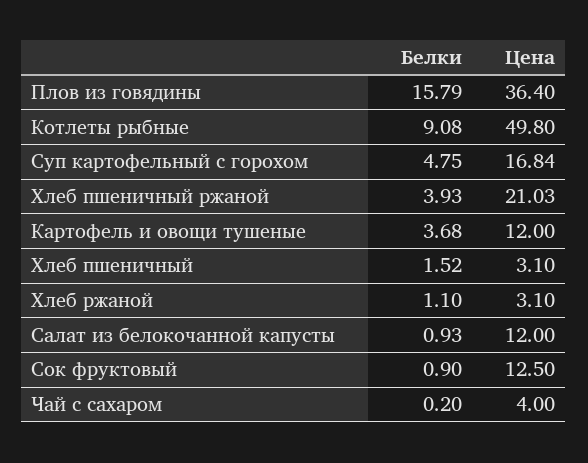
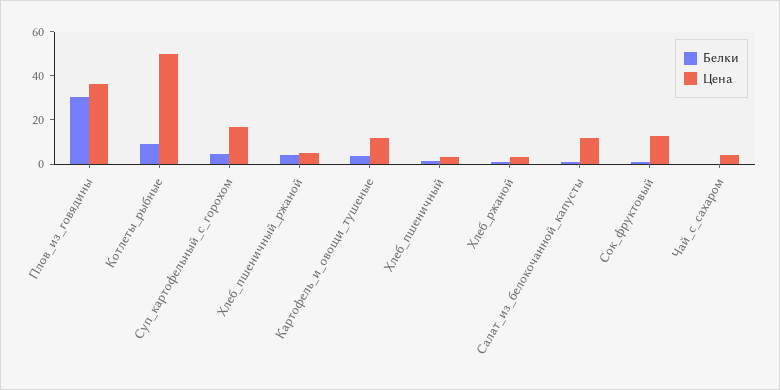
  {
    "Белки": {
-     "Плов из говядины": 15.79,
+     "Плов из говядины": 30,
      "Котлеты рыбные": 9.08,
      "Суп картофельный с горохом": 4.75,
      "Хлеб пшеничный ржаной": 3.93,
      "Картофель и овощи тушеные": 3.68,
      "Хлеб пшеничный": 1.52,
      "Хлеб ржаной": 1.1,
      "Салат из белокочанной капусты": 0.93,
      "Сок фруктовый": 0.9,
      "Чай с сахаром": 0.2
    },
    "Цена": {
      "Плов из говядины": 36.4,
      "Котлеты рыбные": 49.8,
      "Суп картофельный с горохом": 16.84,
-     "Хлеб пшеничный ржаной": 21.03,
+     "Хлеб пшеничный ржаной": 5,
      "Картофель и овощи тушеные": 12,
      "Хлеб пшеничный": 3.1,
      "Хлеб ржаной": 3.1,
      "Салат из белокочанной капусты": 12,
      "Сок фруктовый": 12.5,
      "Чай с сахаром": 4
    }
  }

